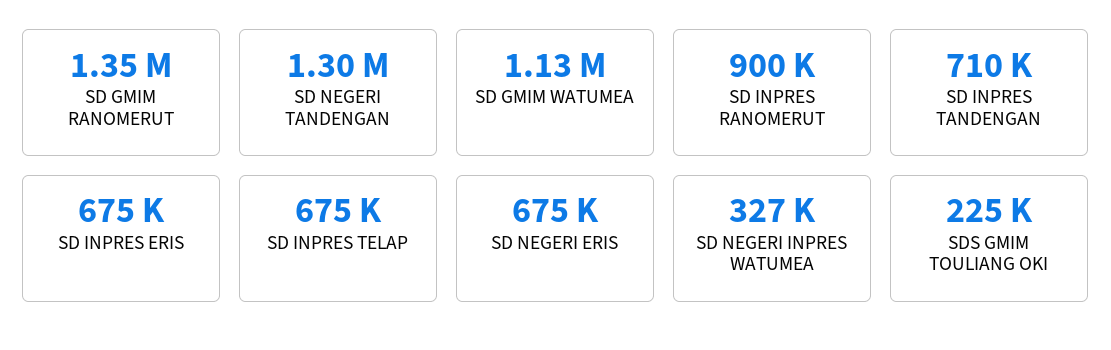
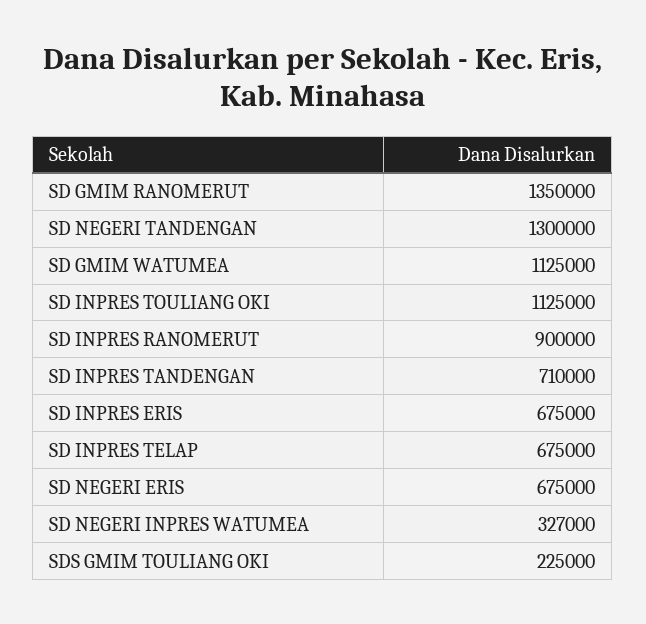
  {
    "SD GMIM RANOMERUT": 1350000,
    "SD NEGERI TANDENGAN": 1300000,
    "SD GMIM WATUMEA": 1125000,
    "SD INPRES RANOMERUT": 900000,
    "SD INPRES TANDENGAN": 710000,
    "SD INPRES ERIS": 675000,
    "SD INPRES TELAP": 675000,
    "SD NEGERI ERIS": 675000,
    "SD NEGERI INPRES WATUMEA": 327000,
-   "SDS GMIM TOULIANG OKI": 225000
+   "SDS GMIM TOULIANG OKI": 225000,
+   "SD INPRES TOULIANG OKI": 1125000
  }

